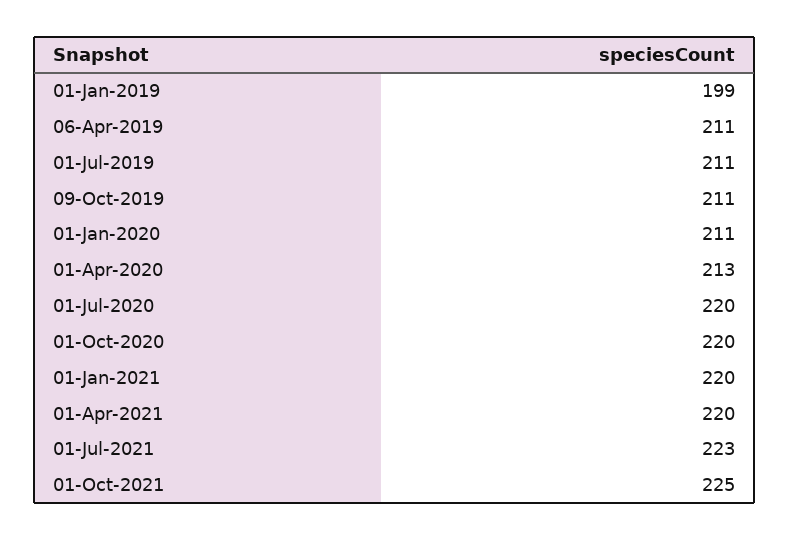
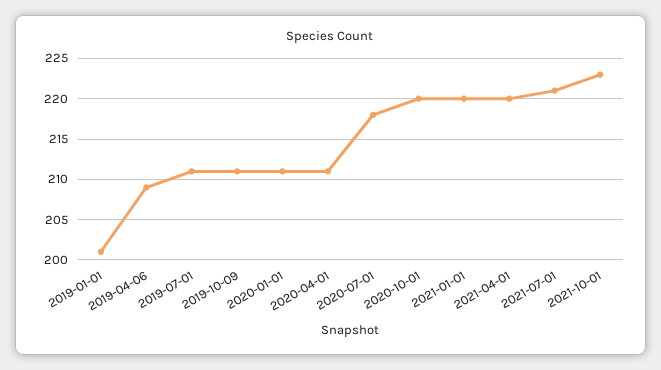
  {
-   "01-Jan-2019": 199,
+   "01-Jan-2019": 201,
-   "06-Apr-2019": 211,
+   "06-Apr-2019": 209,
    "01-Jul-2019": 211,
    "09-Oct-2019": 211,
    "01-Jan-2020": 211,
-   "01-Apr-2020": 213,
+   "01-Apr-2020": 211,
-   "01-Jul-2020": 220,
+   "01-Jul-2020": 218,
    "01-Oct-2020": 220,
    "01-Jan-2021": 220,
    "01-Apr-2021": 220,
-   "01-Jul-2021": 223,
+   "01-Jul-2021": 221,
-   "01-Oct-2021": 225
+   "01-Oct-2021": 223
  }

